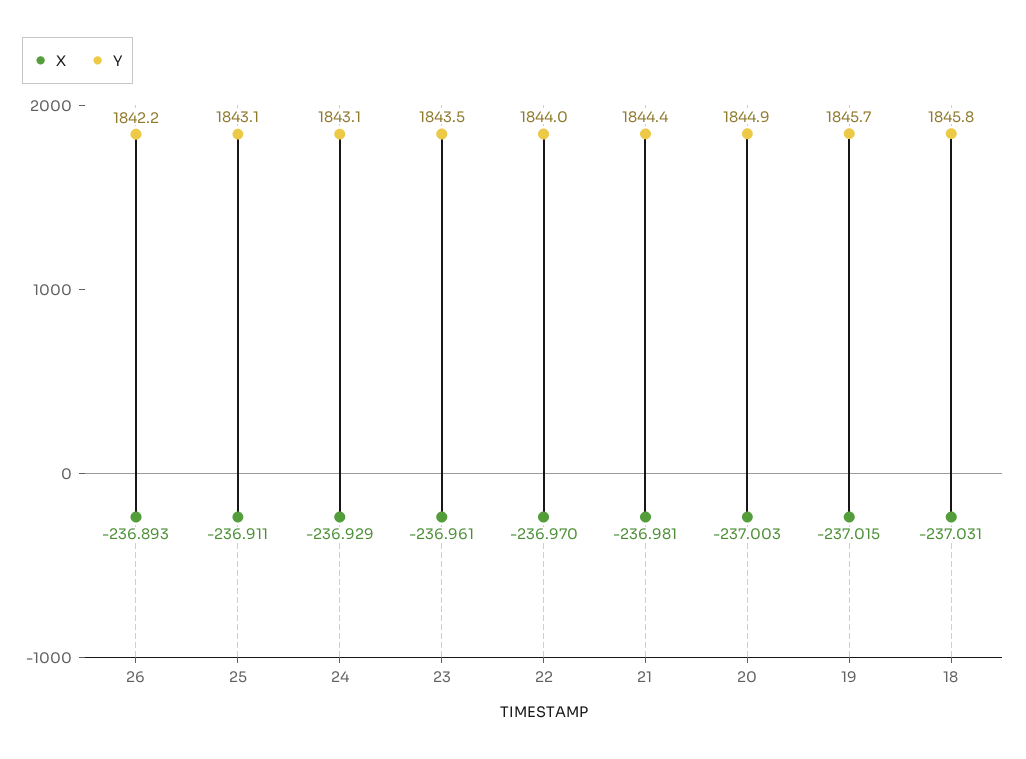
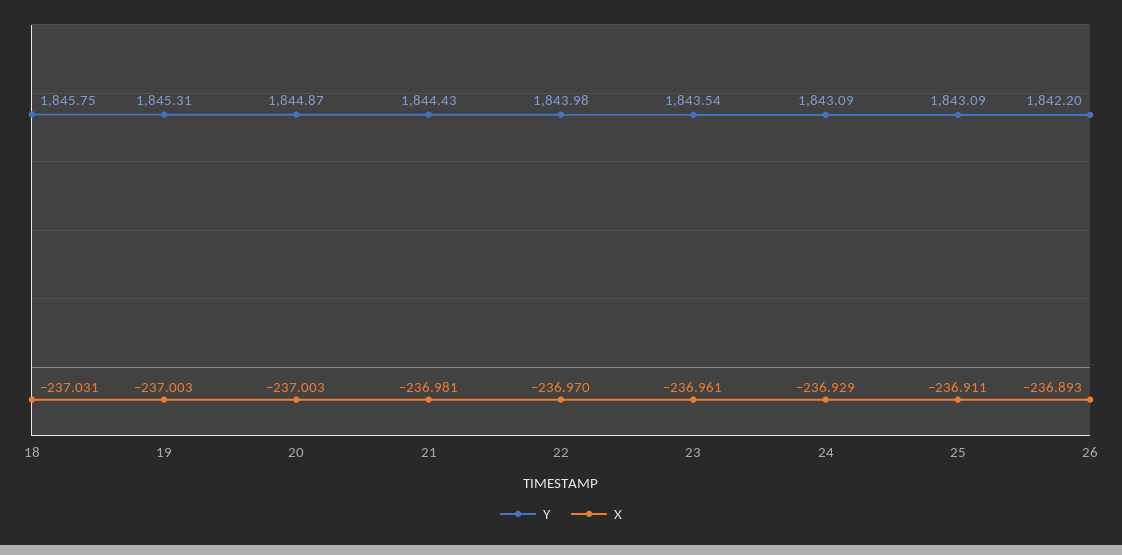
  {
    "X": {
      "26": -236.893,
      "25": -236.911,
      "24": -236.929,
      "23": -236.961,
      "22": -236.97,
      "21": -236.981,
      "20": -237.003,
-     "19": -237.015,
+     "19": -237.003,
      "18": -237.031
    },
    "Y": {
      "26": 1842.2,
      "25": 1843.09,
      "24": 1843.09,
      "23": 1843.54,
      "22": 1843.98,
      "21": 1844.43,
      "20": 1844.87,
-     "19": 1845.7,
+     "19": 1845.31,
      "18": 1845.75
    }
  }

